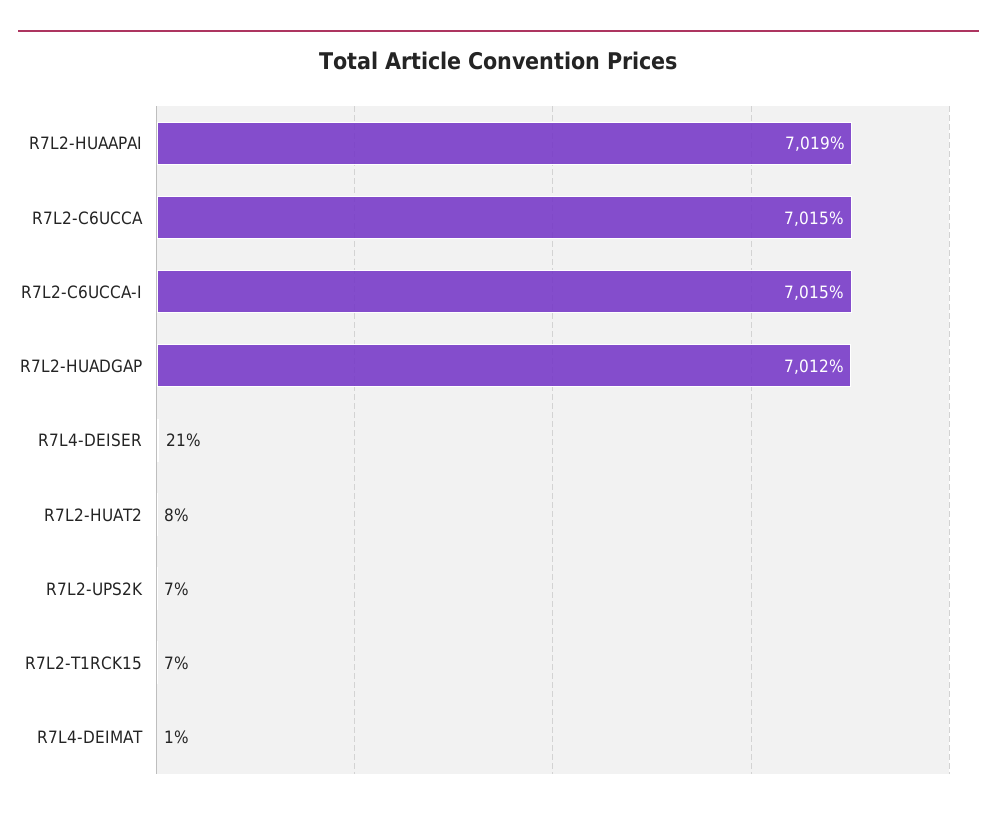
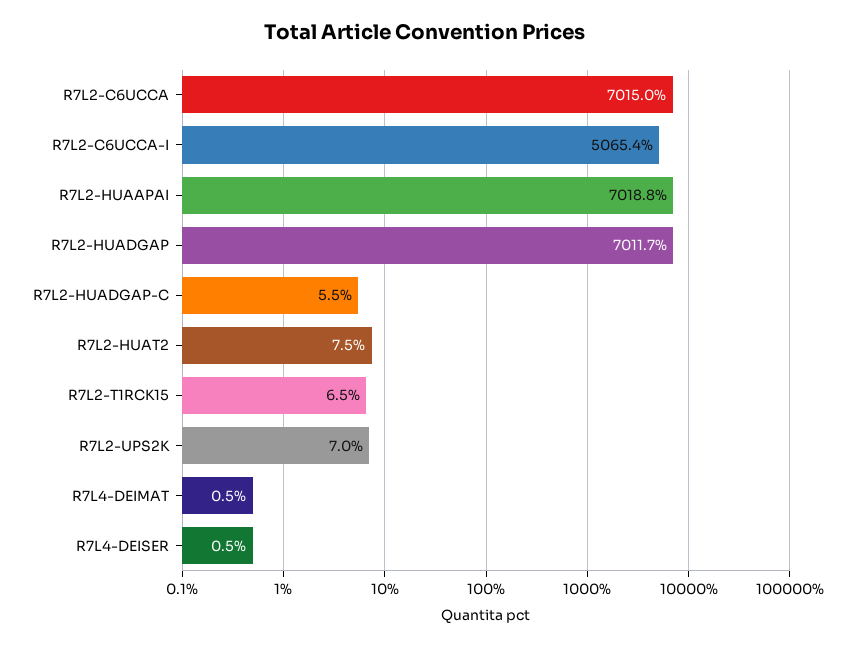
  {
    "R7L2-HUAAPAI": 7018.8,
    "R7L2-C6UCCA": 7015,
-   "R7L2-C6UCCA-I": 7015,
+   "R7L2-C6UCCA-I": 5065.4,
    "R7L2-HUADGAP": 7011.7,
-   "R7L4-DEISER": 21,
+   "R7L4-DEISER": 0.5,
    "R7L2-HUAT2": 7.5,
    "R7L2-UPS2K": 7,
    "R7L2-T1RCK15": 6.5,
-   "R7L4-DEIMAT": 0.5
+   "R7L4-DEIMAT": 0.5,
+   "R7L2-HUADGAP-C": 5.5
  }

